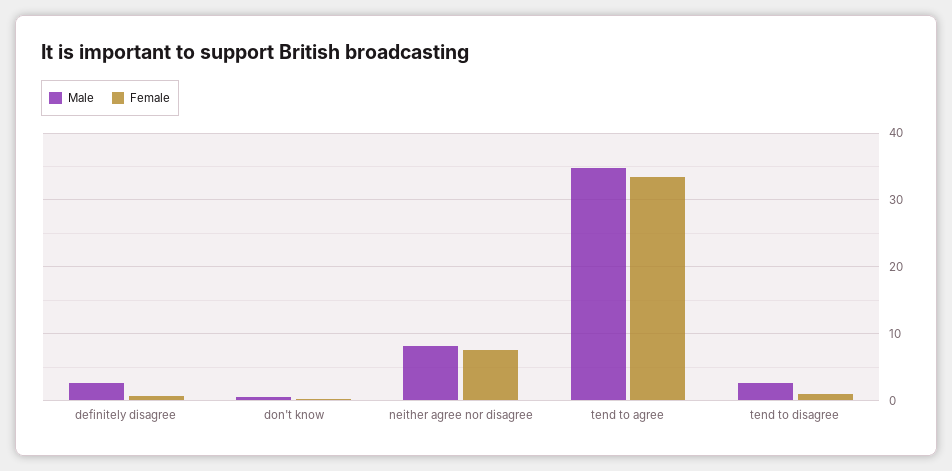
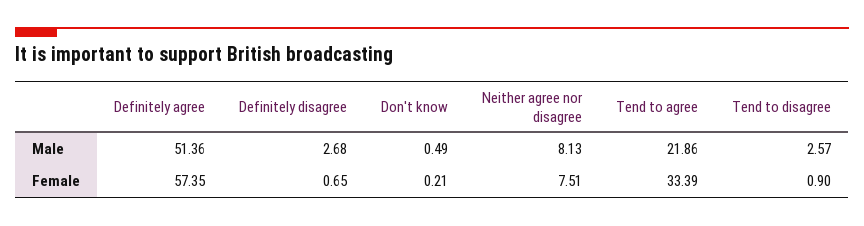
  {
    "Male": {
      "definitely disagree": 2.68,
      "don't know": 0.49,
      "neither agree nor disagree": 8.13,
-     "tend to agree": 35,
+     "tend to agree": 21.86,
-     "tend to disagree": 2.57
+     "tend to disagree": 2.57,
+     "Definitely agree": 51.36
    },
    "Female": {
      "definitely disagree": 0.65,
      "don't know": 0.21,
      "neither agree nor disagree": 7.51,
      "tend to agree": 33.39,
-     "tend to disagree": 0.9
+     "tend to disagree": 0.9,
+     "Definitely agree": 57.35
    }
  }

